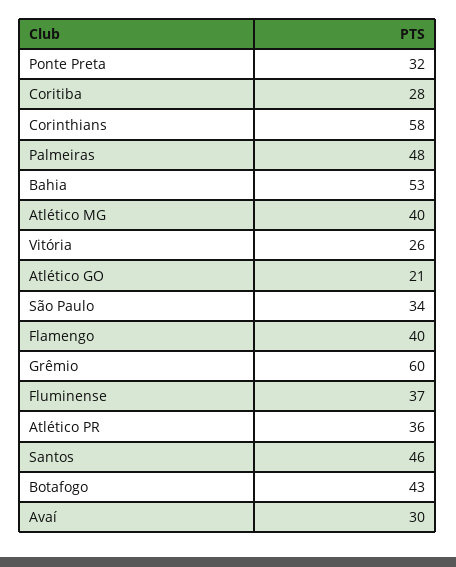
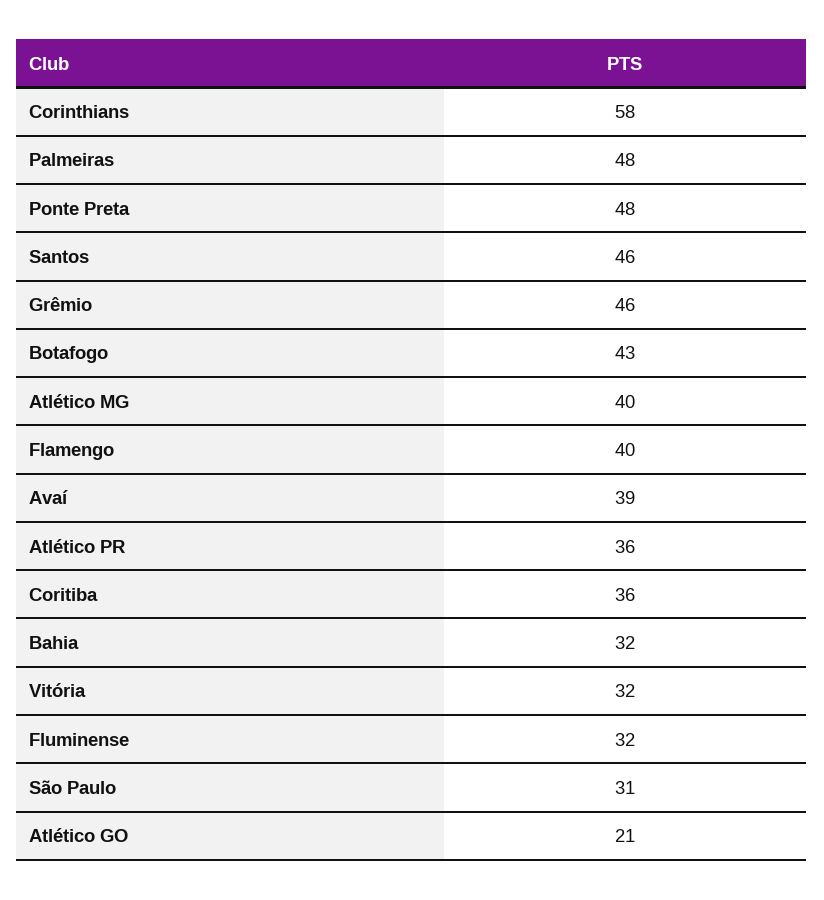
  {
-   "Ponte Preta": 32,
+   "Ponte Preta": 48,
-   "Coritiba": 28,
+   "Coritiba": 36,
    "Corinthians": 58,
    "Palmeiras": 48,
-   "Bahia": 53,
+   "Bahia": 32,
    "Atlético MG": 40,
-   "Vitória": 26,
+   "Vitória": 32,
    "Atlético GO": 21,
-   "São Paulo": 34,
+   "São Paulo": 31,
    "Flamengo": 40,
-   "Grêmio": 60,
+   "Grêmio": 46,
-   "Fluminense": 37,
+   "Fluminense": 32,
    "Atlético PR": 36,
    "Santos": 46,
    "Botafogo": 43,
-   "Avaí": 30
+   "Avaí": 39
  }

